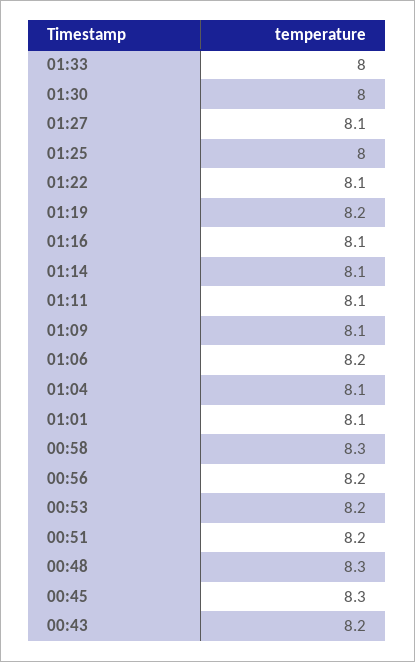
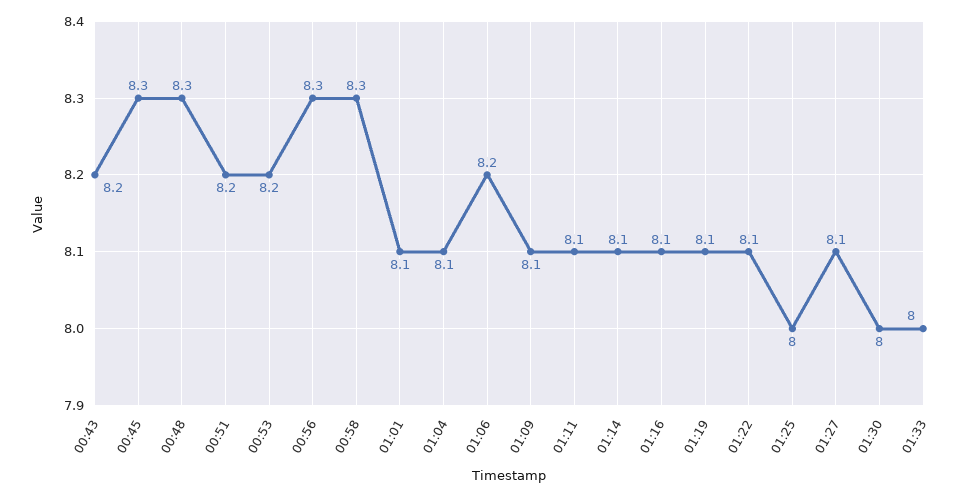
  {
    "01:33": 8,
    "01:30": 8,
    "01:27": 8.1,
    "01:25": 8,
    "01:22": 8.1,
-   "01:19": 8.2,
+   "01:19": 8.1,
    "01:16": 8.1,
    "01:14": 8.1,
    "01:11": 8.1,
    "01:09": 8.1,
    "01:06": 8.2,
    "01:04": 8.1,
    "01:01": 8.1,
    "00:58": 8.3,
-   "00:56": 8.2,
+   "00:56": 8.3,
    "00:53": 8.2,
    "00:51": 8.2,
    "00:48": 8.3,
    "00:45": 8.3,
    "00:43": 8.2
  }

